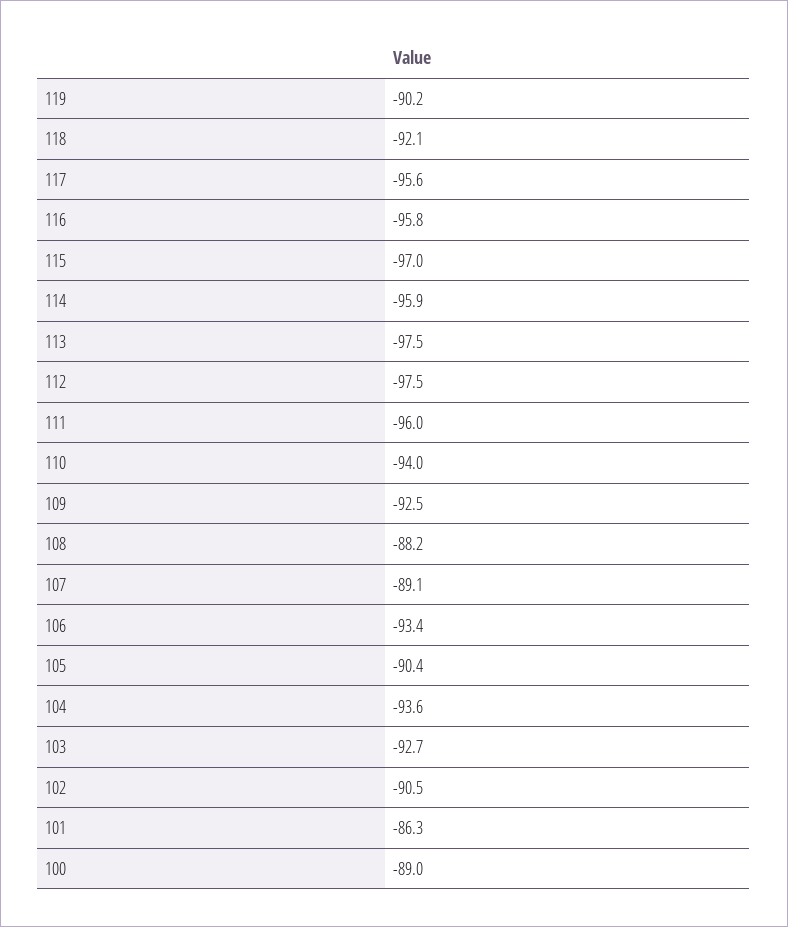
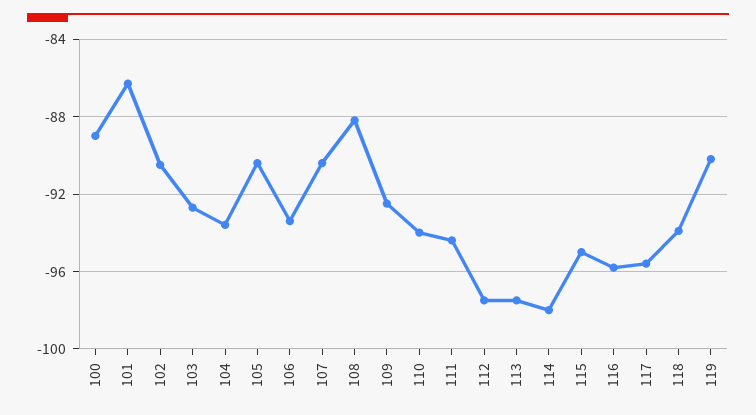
  {
    "119": -90.2,
-   "118": -92.1,
+   "118": -94,
    "117": -95.6,
    "116": -95.8,
-   "115": -97,
+   "115": -95,
-   "114": -95.9,
+   "114": -98,
    "113": -97.5,
    "112": -97.5,
-   "111": -96,
+   "111": -94.5,
    "110": -94,
    "109": -92.5,
    "108": -88.2,
-   "107": -89.1,
+   "107": -90.5,
    "106": -93.4,
    "105": -90.4,
    "104": -93.6,
    "103": -92.7,
    "102": -90.5,
    "101": -86.3,
    "100": -89
  }

